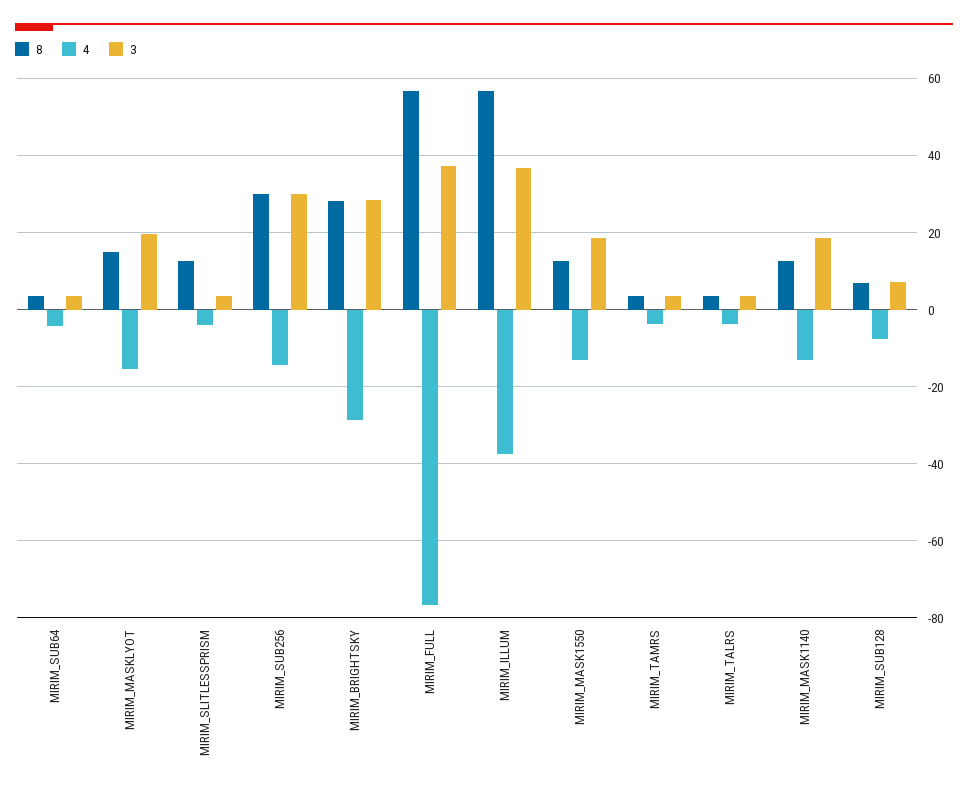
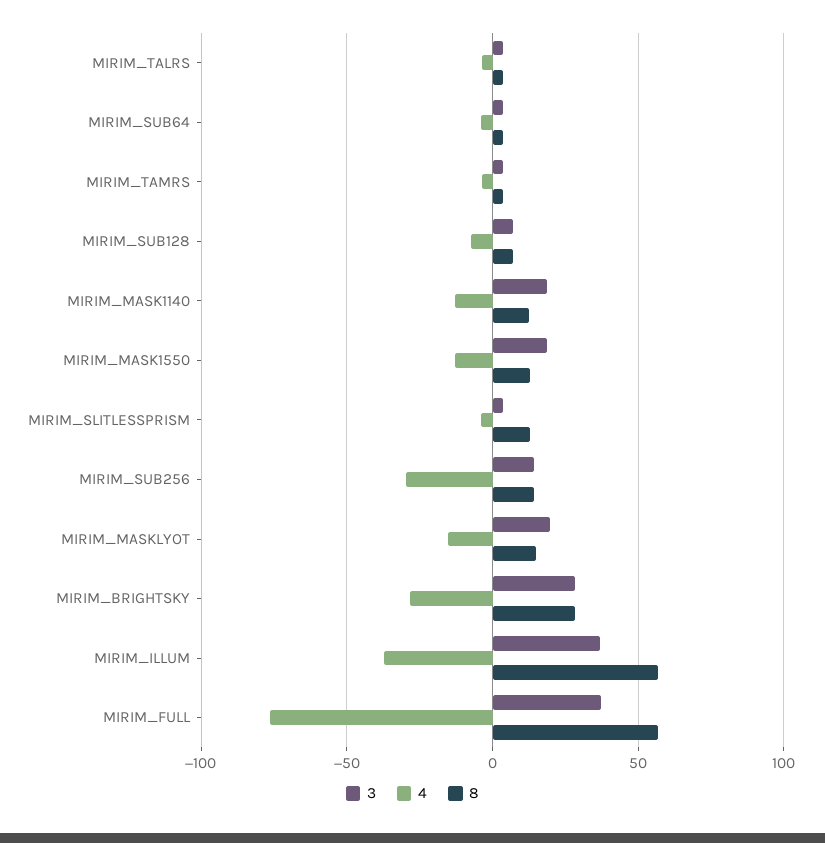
  {
    "8": {
      "MIRIM_SUB64": 4,
      "MIRIM_MASKLYOT": 16,
      "MIRIM_SLITLESSPRISM": 12,
-     "MIRIM_SUB256": 30,
+     "MIRIM_SUB256": 15,
      "MIRIM_BRIGHTSKY": 28,
      "MIRIM_FULL": 56,
      "MIRIM_ILLUM": 56,
      "MIRIM_MASK1550": 12,
      "MIRIM_TAMRS": 4,
      "MIRIM_TALRS": 4,
      "MIRIM_MASK1140": 12,
      "MIRIM_SUB128": 8
    },
    "4": {
      "MIRIM_SUB64": -4,
      "MIRIM_MASKLYOT": -16,
      "MIRIM_SLITLESSPRISM": -4,
-     "MIRIM_SUB256": -14,
+     "MIRIM_SUB256": -30,
      "MIRIM_BRIGHTSKY": -28,
      "MIRIM_FULL": -76,
      "MIRIM_ILLUM": -38,
      "MIRIM_MASK1550": -12,
      "MIRIM_TAMRS": -4,
      "MIRIM_TALRS": -4,
      "MIRIM_MASK1140": -12,
      "MIRIM_SUB128": -8
    },
    "3": {
      "MIRIM_SUB64": 4,
      "MIRIM_MASKLYOT": 20,
      "MIRIM_SLITLESSPRISM": 4,
-     "MIRIM_SUB256": 30,
+     "MIRIM_SUB256": 15,
      "MIRIM_BRIGHTSKY": 28,
      "MIRIM_FULL": 38,
      "MIRIM_ILLUM": 36,
      "MIRIM_MASK1550": 18,
      "MIRIM_TAMRS": 4,
      "MIRIM_TALRS": 4,
      "MIRIM_MASK1140": 18,
      "MIRIM_SUB128": 8
    }
  }

